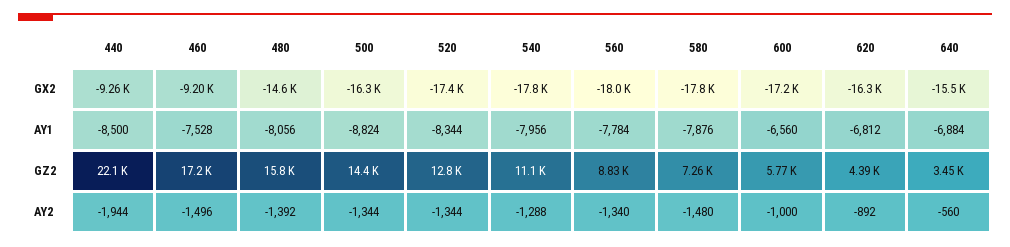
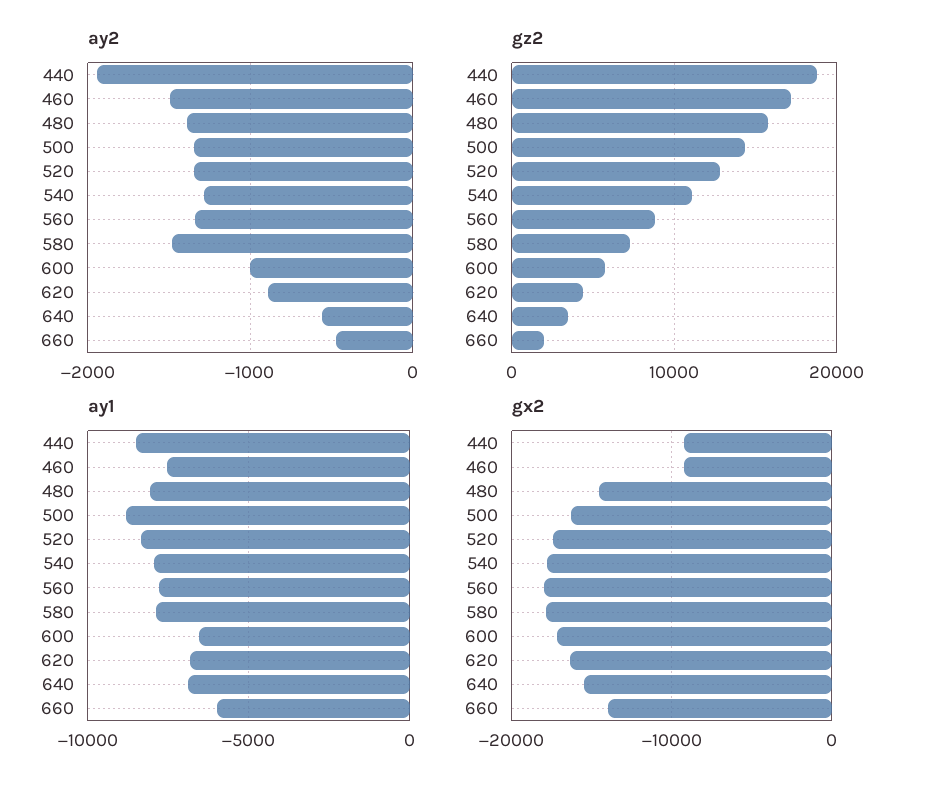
  {
    "GX2": {
      "440": -9260,
      "460": -9200,
      "480": -14600,
      "500": -16300,
      "520": -17400,
      "540": -17800,
      "560": -18000,
      "580": -17800,
      "600": -17200,
      "620": -16300,
-     "640": -15500
+     "640": -15500,
+     "660": -14000
    },
    "AY1": {
      "440": -8500,
      "460": -7528,
      "480": -8056,
      "500": -8824,
      "520": -8344,
      "540": -7956,
      "560": -7784,
      "580": -7876,
      "600": -6560,
      "620": -6812,
-     "640": -6884
+     "640": -6884,
+     "660": -6000
    },
    "GZ2": {
-     "440": 22100,
+     "440": 19000,
      "460": 17200,
      "480": 15800,
      "500": 14400,
      "520": 12800,
      "540": 11100,
      "560": 8830,
      "580": 7260,
      "600": 5770,
      "620": 4390,
-     "640": 3450
+     "640": 3450,
+     "660": 2000
    },
    "AY2": {
      "440": -1944,
      "460": -1496,
      "480": -1392,
      "500": -1344,
      "520": -1344,
      "540": -1288,
      "560": -1340,
      "580": -1480,
      "600": -1000,
      "620": -892,
-     "640": -560
+     "640": -560,
+     "660": -500
    }
  }

